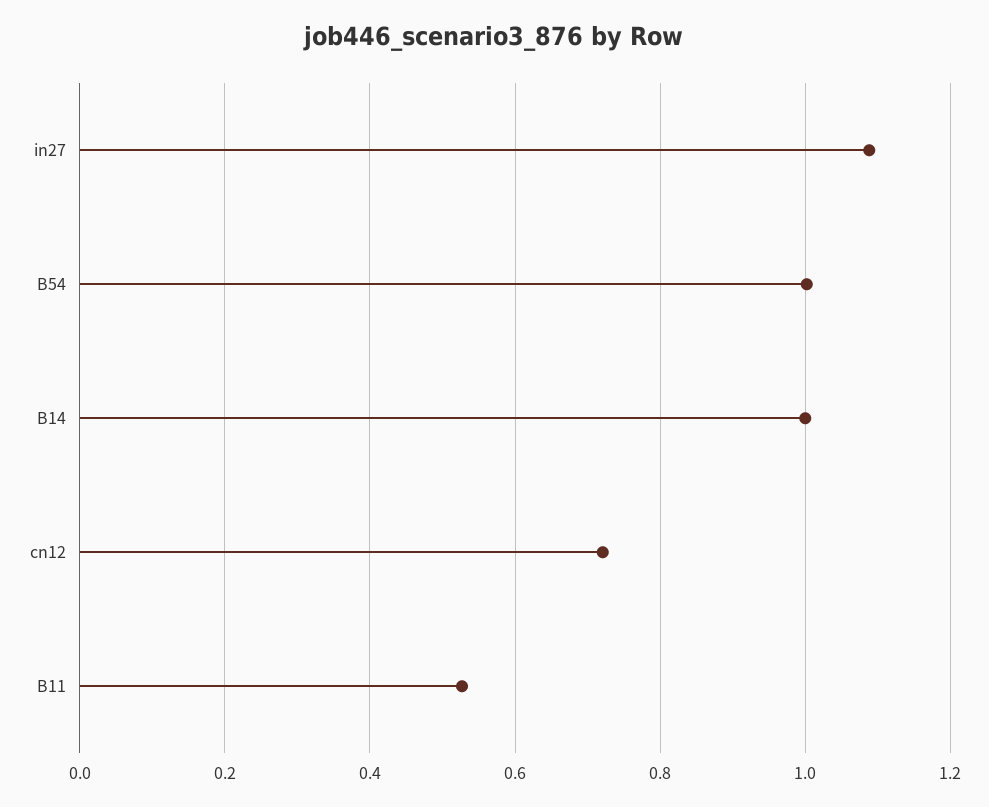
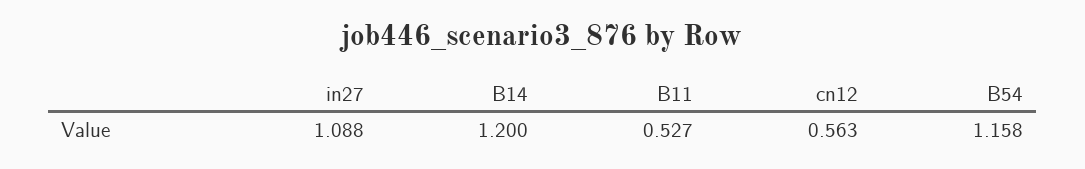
  {
    "in27": 1.088,
-   "B54": 1,
+   "B54": 1.158,
-   "B14": 1,
+   "B14": 1.2,
-   "cn12": 0.72,
+   "cn12": 0.563,
    "B11": 0.527
  }

